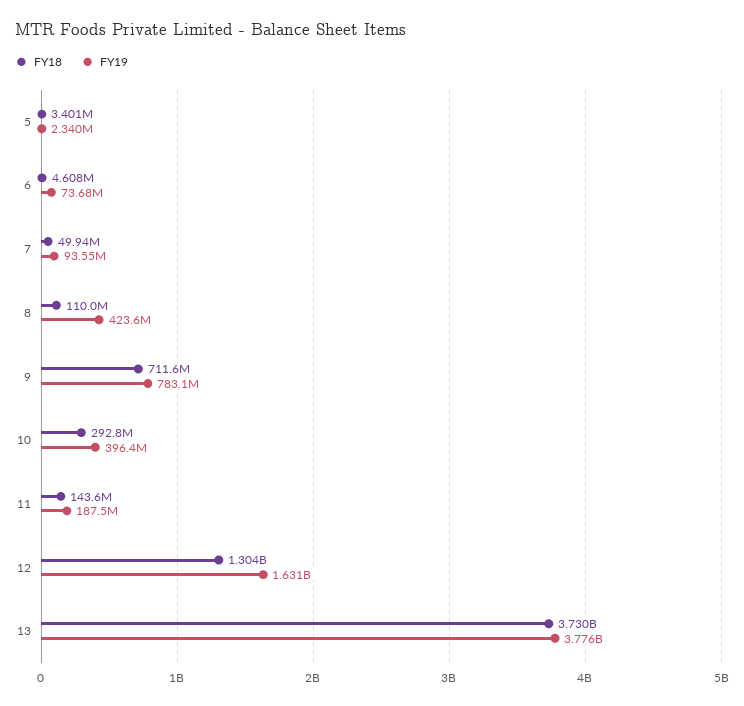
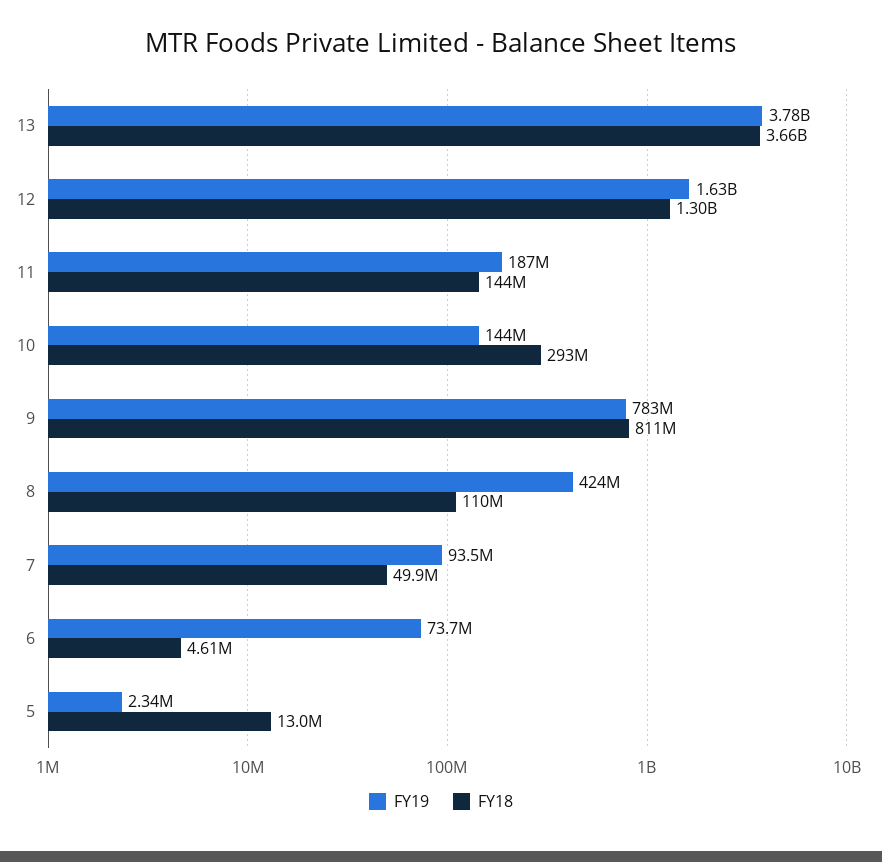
  {
    "FY18": {
-     "5": 3401000,
+     "5": 13000000,
      "6": 4608000,
      "7": 49940000,
      "8": 110000000,
-     "9": 711600000,
+     "9": 811000000,
      "10": 292800000,
      "11": 143600000,
      "12": 1304000000,
-     "13": 3730000000
+     "13": 3660000000
    },
    "FY19": {
      "5": 2340000,
      "6": 73680000,
      "7": 93550000,
      "8": 423600000,
      "9": 783100000,
-     "10": 396400000,
+     "10": 144000000,
      "11": 187500000,
      "12": 1631000000,
      "13": 3776000000
    }
  }

